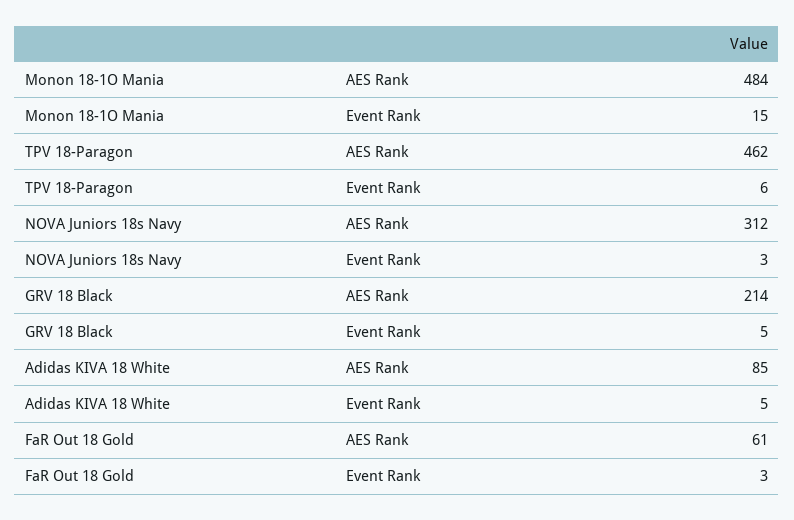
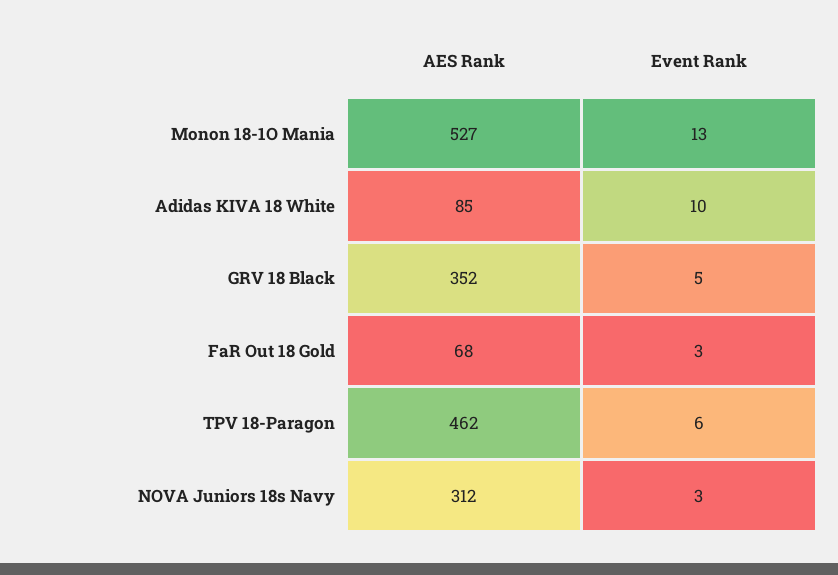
  {
    "Monon 18-1O Mania": {
-     "AES Rank": 484,
+     "AES Rank": 527,
-     "Event Rank": 15
+     "Event Rank": 13
    },
    "TPV 18-Paragon": {
      "AES Rank": 462,
      "Event Rank": 6
    },
    "NOVA Juniors 18s Navy": {
      "AES Rank": 312,
      "Event Rank": 3
    },
    "GRV 18 Black": {
-     "AES Rank": 214,
+     "AES Rank": 352,
      "Event Rank": 5
    },
    "Adidas KIVA 18 White": {
      "AES Rank": 85,
-     "Event Rank": 5
+     "Event Rank": 10
    },
    "FaR Out 18 Gold": {
-     "AES Rank": 61,
+     "AES Rank": 68,
      "Event Rank": 3
    }
  }

